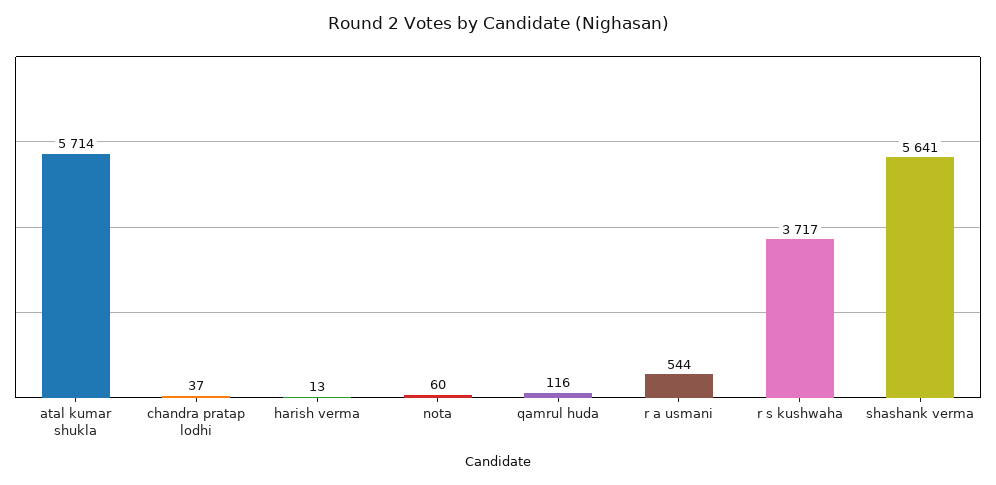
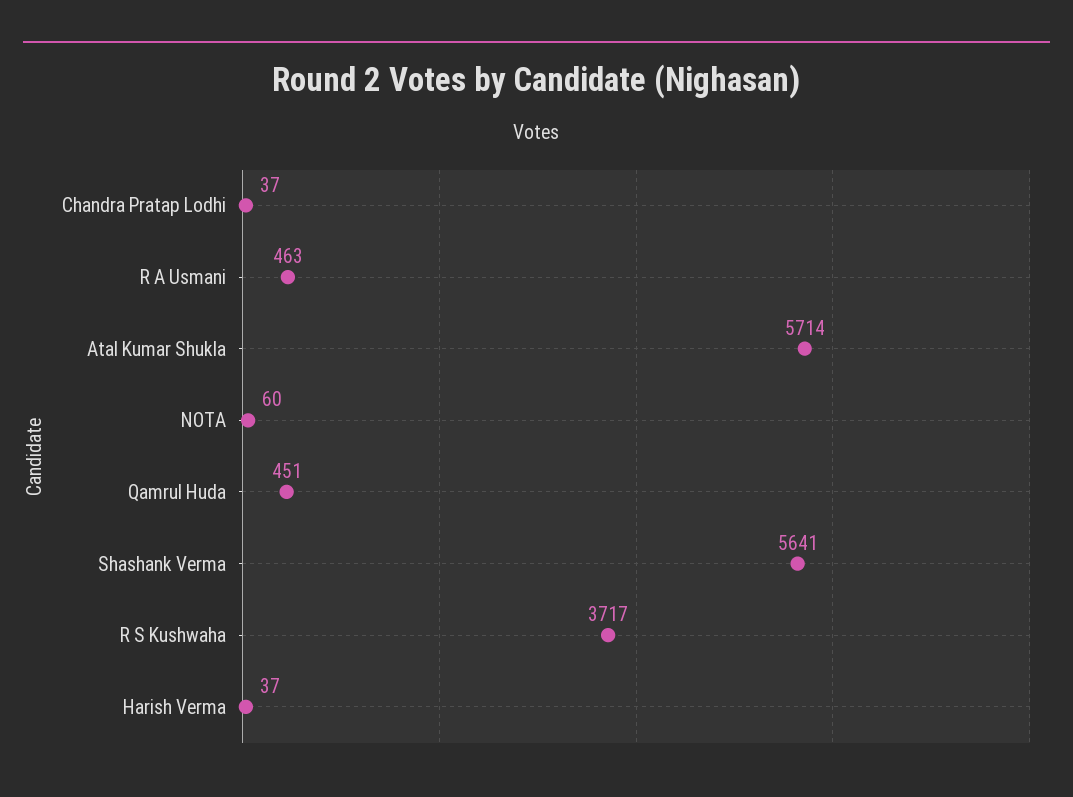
  {
    "atal kumar shukla": 5714,
    "chandra pratap lodhi": 37,
-   "harish verma": 13,
+   "harish verma": 37,
    "nota": 60,
-   "qamrul huda": 116,
+   "qamrul huda": 451,
-   "r a usmani": 544,
+   "r a usmani": 463,
    "r s kushwaha": 3717,
    "shashank verma": 5641
  }

